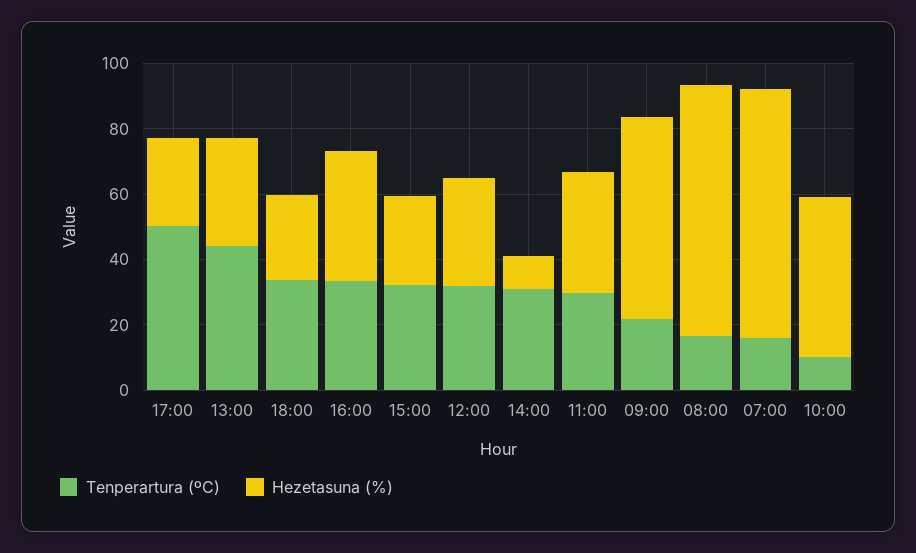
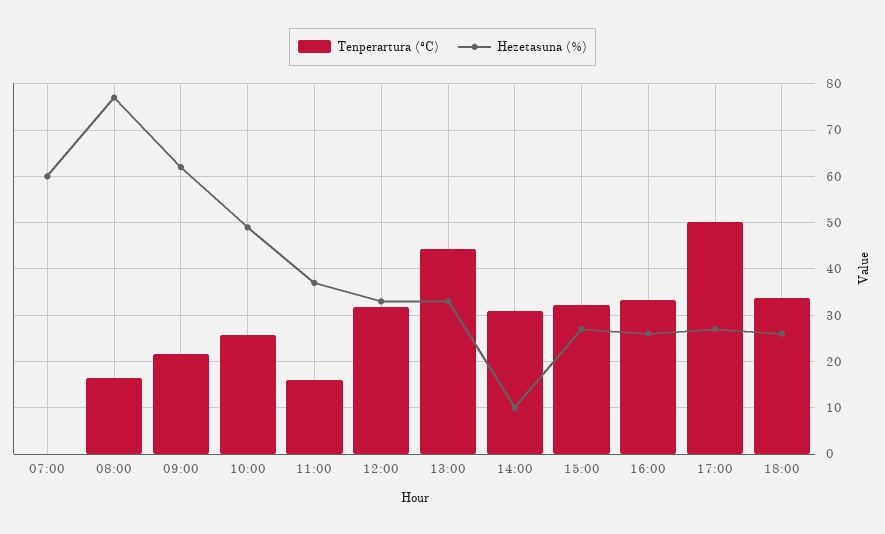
  {
    "Tenperartura (ºC)": {
      "17:00": 50,
      "13:00": 44,
      "18:00": 34,
      "16:00": 34,
      "15:00": 32,
      "12:00": 32,
      "14:00": 32,
-     "11:00": 30,
+     "11:00": 16,
      "09:00": 22,
      "08:00": 16,
-     "07:00": 15,
+     "07:00": 0,
-     "10:00": 10
+     "10:00": 26
    },
    "Hezetasuna (%)": {
      "17:00": 28,
      "13:00": 34,
      "18:00": 26,
-     "16:00": 40,
+     "16:00": 26,
      "15:00": 28,
      "12:00": 34,
      "14:00": 10,
      "11:00": 38,
      "09:00": 62,
      "08:00": 78,
-     "07:00": 75,
+     "07:00": 60,
      "10:00": 50
    }
  }

